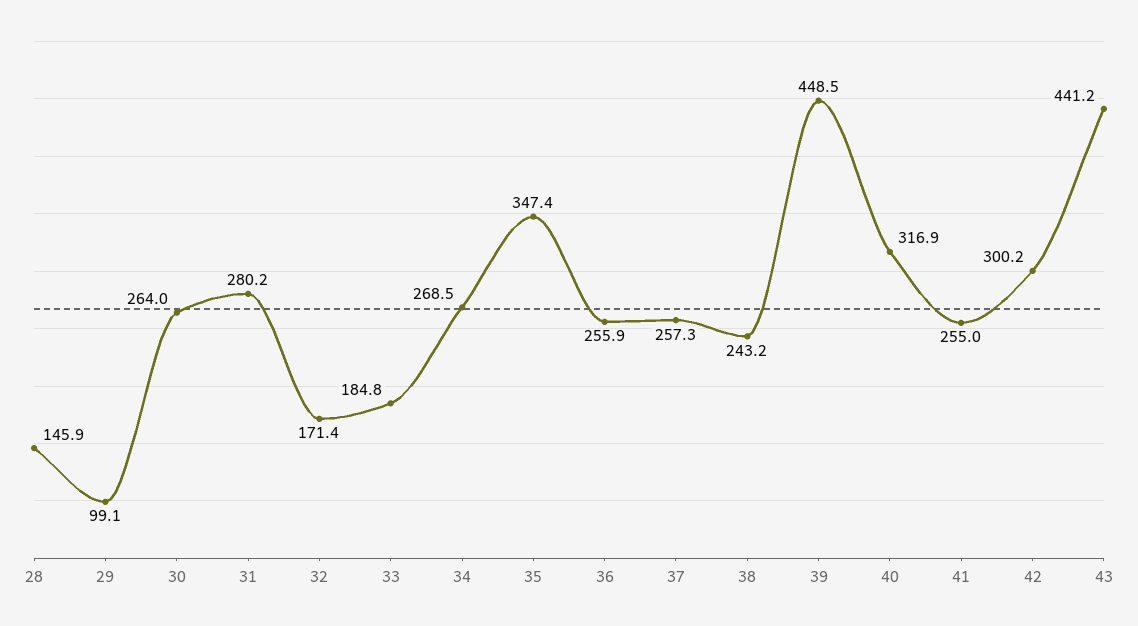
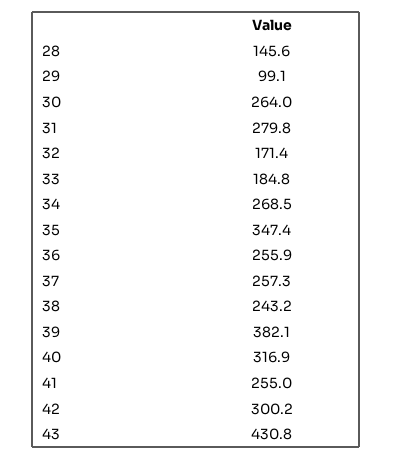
  {
-   "28": 145.9,
+   "28": 145.6,
    "29": 99.1,
    "30": 264,
-   "31": 280.2,
+   "31": 279.8,
    "32": 171.4,
    "33": 184.8,
    "34": 268.5,
    "35": 347.4,
    "36": 255.9,
    "37": 257.3,
    "38": 243.2,
-   "39": 448.5,
+   "39": 382.1,
    "40": 316.9,
    "41": 255,
    "42": 300.2,
-   "43": 441.2
+   "43": 430.8
  }

